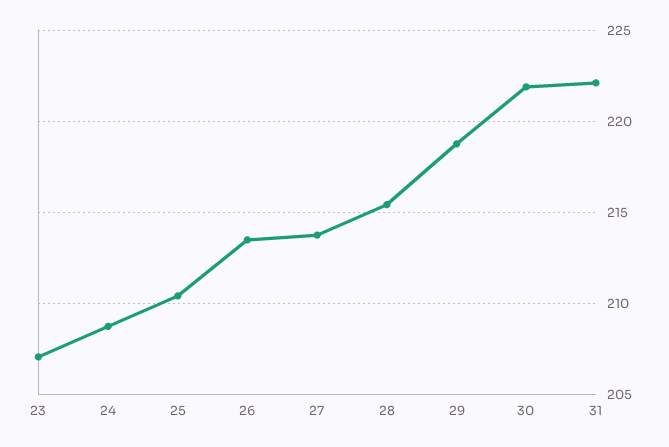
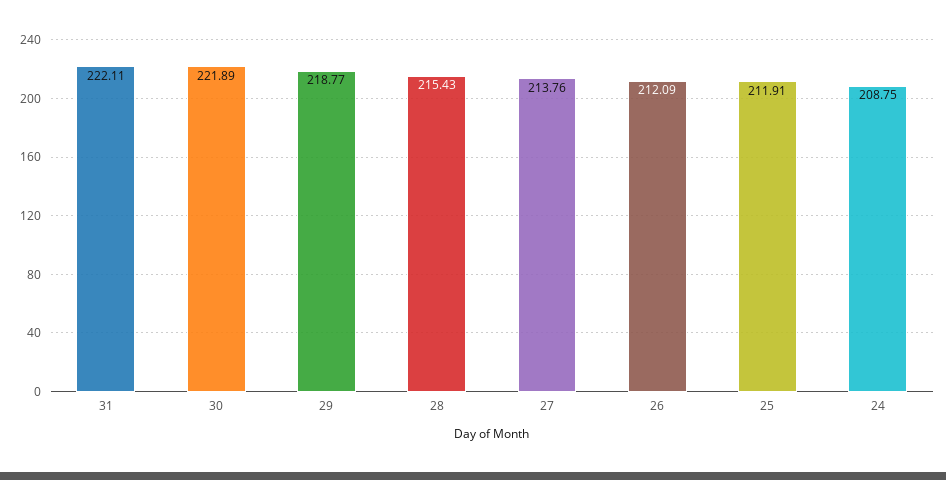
  {
-   "23": 207,
    "24": 208.75,
-   "25": 210.5,
+   "25": 211.91,
-   "26": 213.5,
+   "26": 212.09,
    "27": 213.76,
    "28": 215.43,
    "29": 218.77,
    "30": 221.89,
    "31": 222.11
  }

